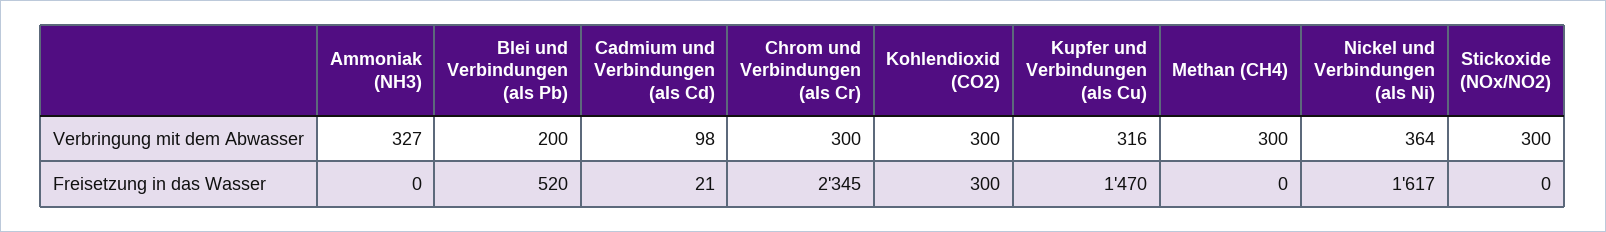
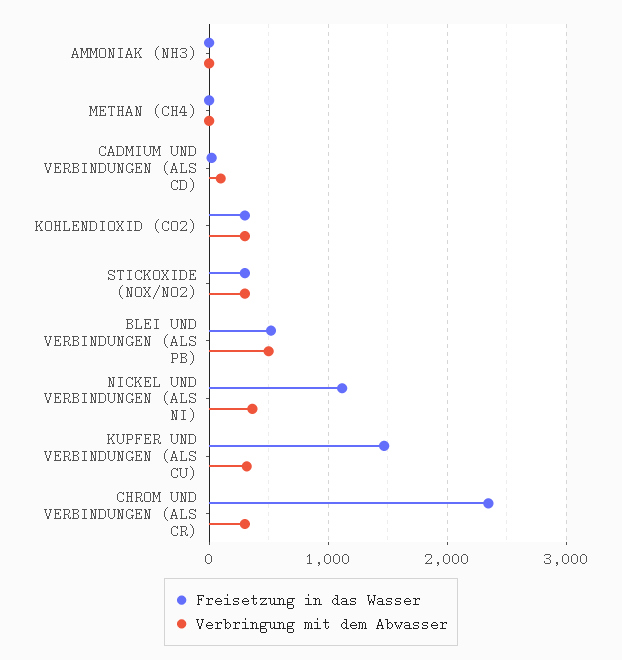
  {
    "Verbringung mit dem Abwasser": {
-     "Ammoniak (NH3)": 327,
+     "Ammoniak (NH3)": 0,
-     "Blei und Verbindungen (als Pb)": 200,
+     "Blei und Verbindungen (als Pb)": 500,
      "Cadmium und Verbindungen (als Cd)": 98,
      "Chrom und Verbindungen (als Cr)": 300,
      "Kohlendioxid (CO2)": 300,
      "Kupfer und Verbindungen (als Cu)": 316,
-     "Methan (CH4)": 300,
+     "Methan (CH4)": 0,
      "Nickel und Verbindungen (als Ni)": 364,
      "Stickoxide (NOx/NO2)": 300
    },
    "Freisetzung in das Wasser": {
      "Ammoniak (NH3)": 0,
      "Blei und Verbindungen (als Pb)": 520,
      "Cadmium und Verbindungen (als Cd)": 21,
      "Chrom und Verbindungen (als Cr)": 2345,
      "Kohlendioxid (CO2)": 300,
      "Kupfer und Verbindungen (als Cu)": 1470,
      "Methan (CH4)": 0,
-     "Nickel und Verbindungen (als Ni)": 1617,
+     "Nickel und Verbindungen (als Ni)": 1100,
-     "Stickoxide (NOx/NO2)": 0
+     "Stickoxide (NOx/NO2)": 300
    }
  }

